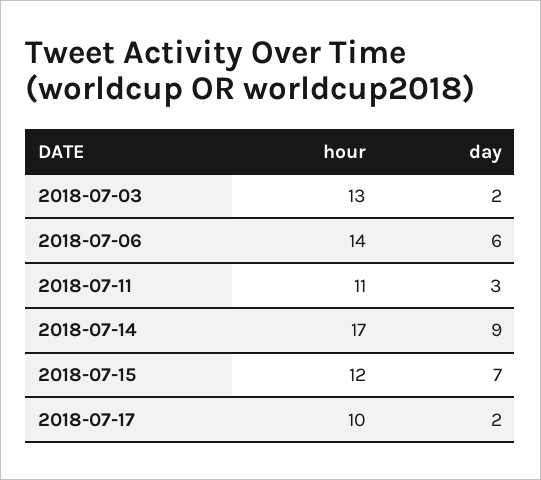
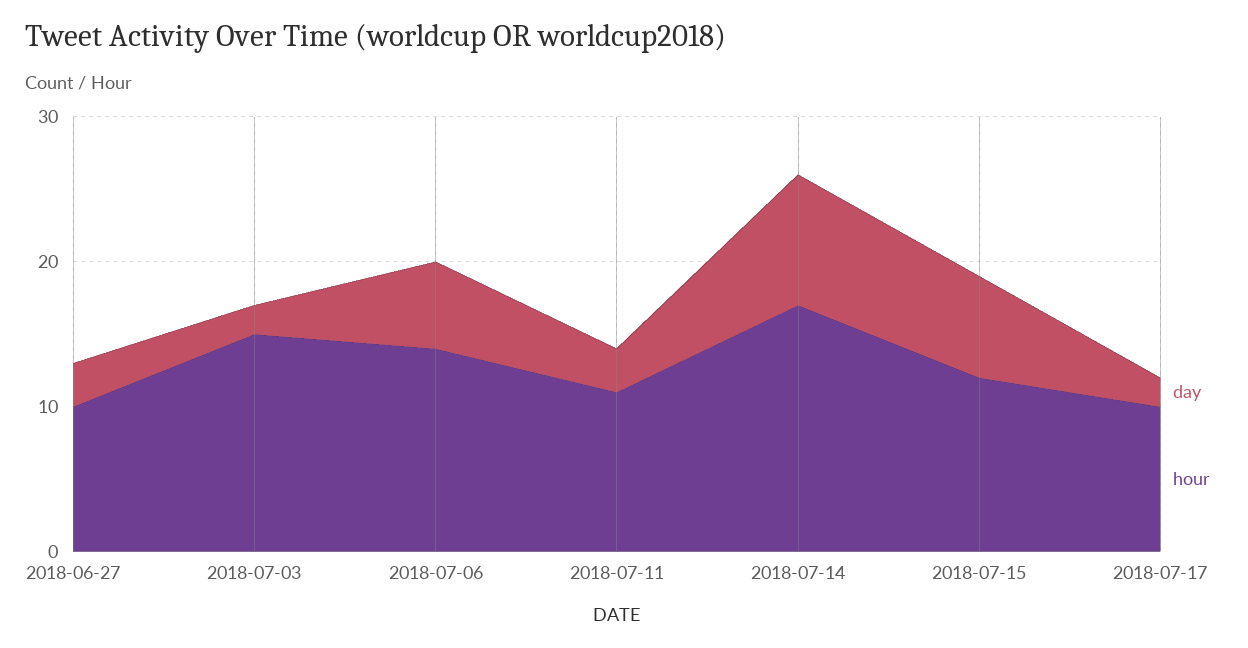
  {
    "hour": {
-     "2018-07-03": 13,
+     "2018-07-03": 15,
      "2018-07-06": 14,
      "2018-07-11": 11,
      "2018-07-14": 17,
      "2018-07-15": 12,
-     "2018-07-17": 10
+     "2018-07-17": 10,
+     "2018-06-27": 10
    },
    "day": {
      "2018-07-03": 2,
      "2018-07-06": 6,
      "2018-07-11": 3,
      "2018-07-14": 9,
      "2018-07-15": 7,
-     "2018-07-17": 2
+     "2018-07-17": 2,
+     "2018-06-27": 3
    }
  }

